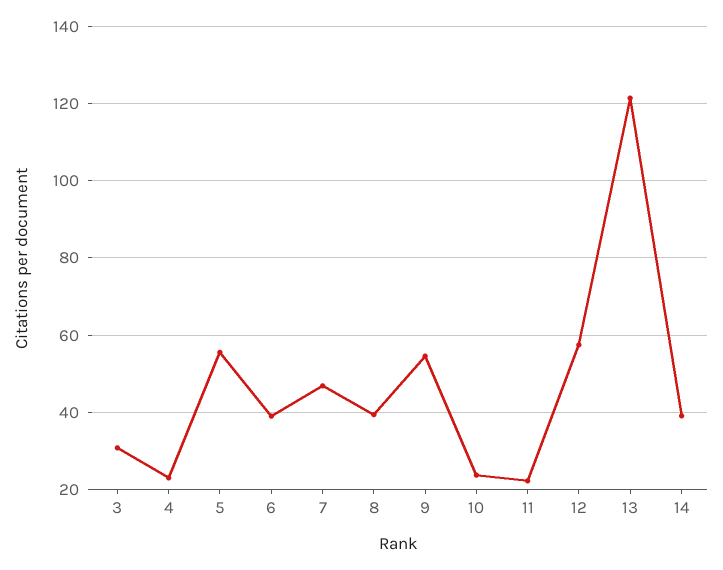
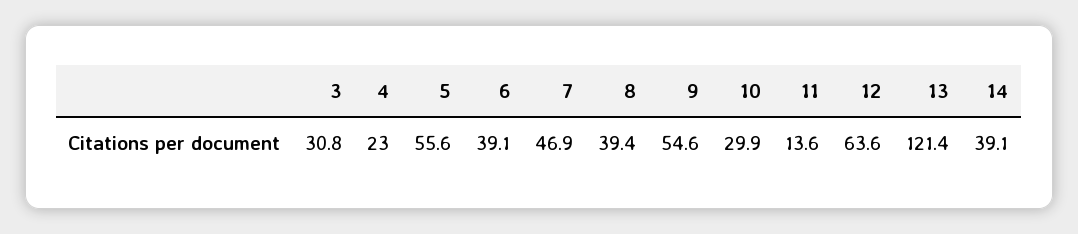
  {
    "3": 30.8,
    "4": 23,
    "5": 55.6,
    "6": 39.1,
    "7": 46.9,
    "8": 39.4,
    "9": 54.6,
-   "10": 24,
+   "10": 29.9,
-   "11": 22,
+   "11": 13.6,
-   "12": 58,
+   "12": 63.6,
    "13": 121.4,
    "14": 39.1
  }

